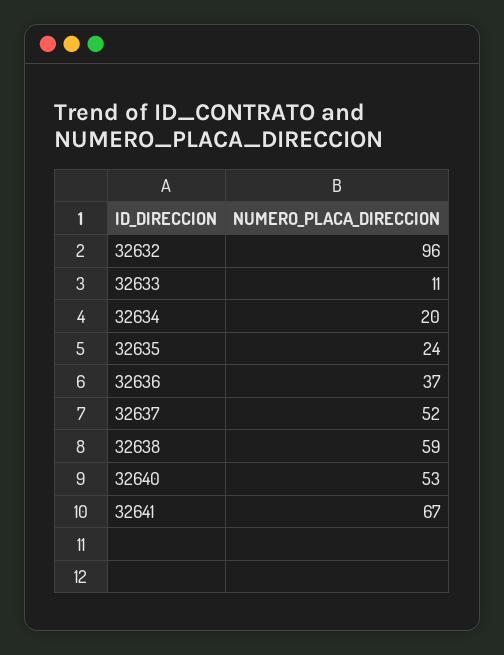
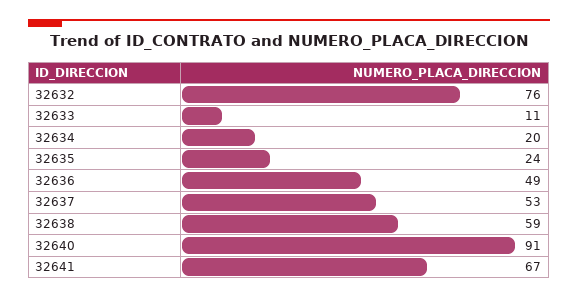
  {
-   "32632": 96,
+   "32632": 76,
    "32633": 11,
    "32634": 20,
    "32635": 24,
-   "32636": 37,
+   "32636": 49,
-   "32637": 52,
+   "32637": 53,
    "32638": 59,
-   "32640": 53,
+   "32640": 91,
    "32641": 67
  }

